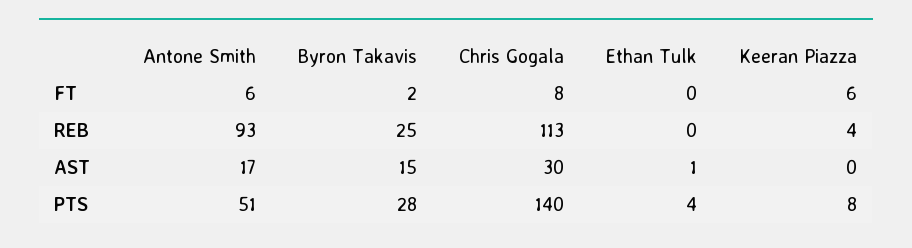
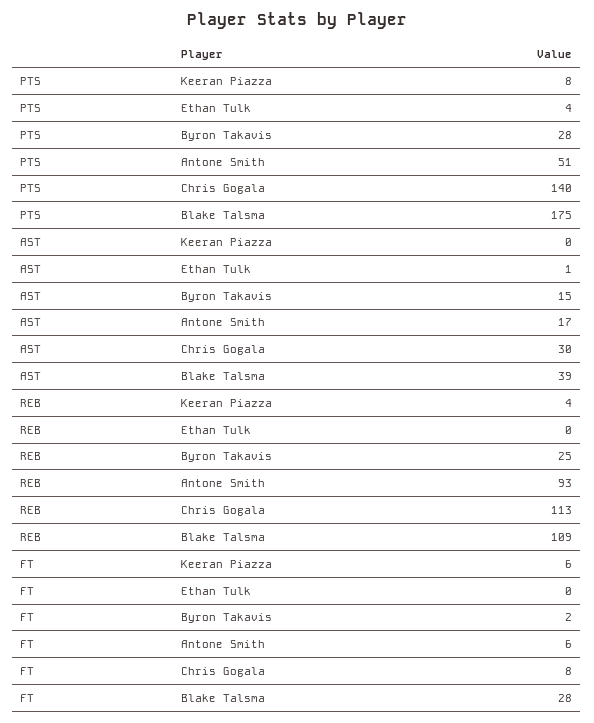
  {
    "Antone Smith": {
      "FT": 6,
      "REB": 93,
      "AST": 17,
      "PTS": 51
    },
    "Byron Takavis": {
      "FT": 2,
      "REB": 25,
      "AST": 15,
      "PTS": 28
    },
    "Chris Gogala": {
      "FT": 8,
      "REB": 113,
      "AST": 30,
      "PTS": 140
    },
    "Ethan Tulk": {
      "FT": 0,
      "REB": 0,
      "AST": 1,
      "PTS": 4
    },
    "Keeran Piazza": {
      "FT": 6,
      "REB": 4,
      "AST": 0,
      "PTS": 8
-   }
+   },
+   "Blake Talsma": {
+     "PTS": 175,
+     "AST": 39,
+     "REB": 109,
+     "FT": 28
+   }
  }

